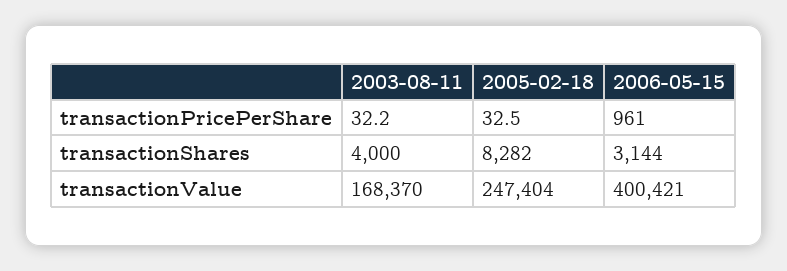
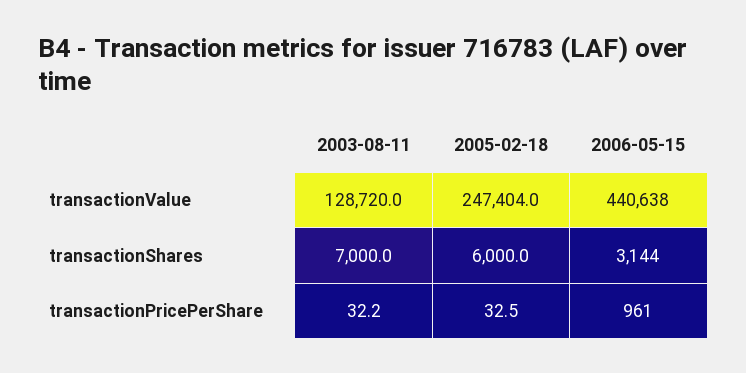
  {
    "2003-08-11": {
      "transactionPricePerShare": 32.2,
-     "transactionShares": 4000,
+     "transactionShares": 7000,
-     "transactionValue": 168370
+     "transactionValue": 128720
    },
    "2005-02-18": {
      "transactionPricePerShare": 32.5,
-     "transactionShares": 8282,
+     "transactionShares": 6000,
      "transactionValue": 247404
    },
    "2006-05-15": {
      "transactionPricePerShare": 961,
      "transactionShares": 3144,
-     "transactionValue": 400421
+     "transactionValue": 440638
    }
  }

